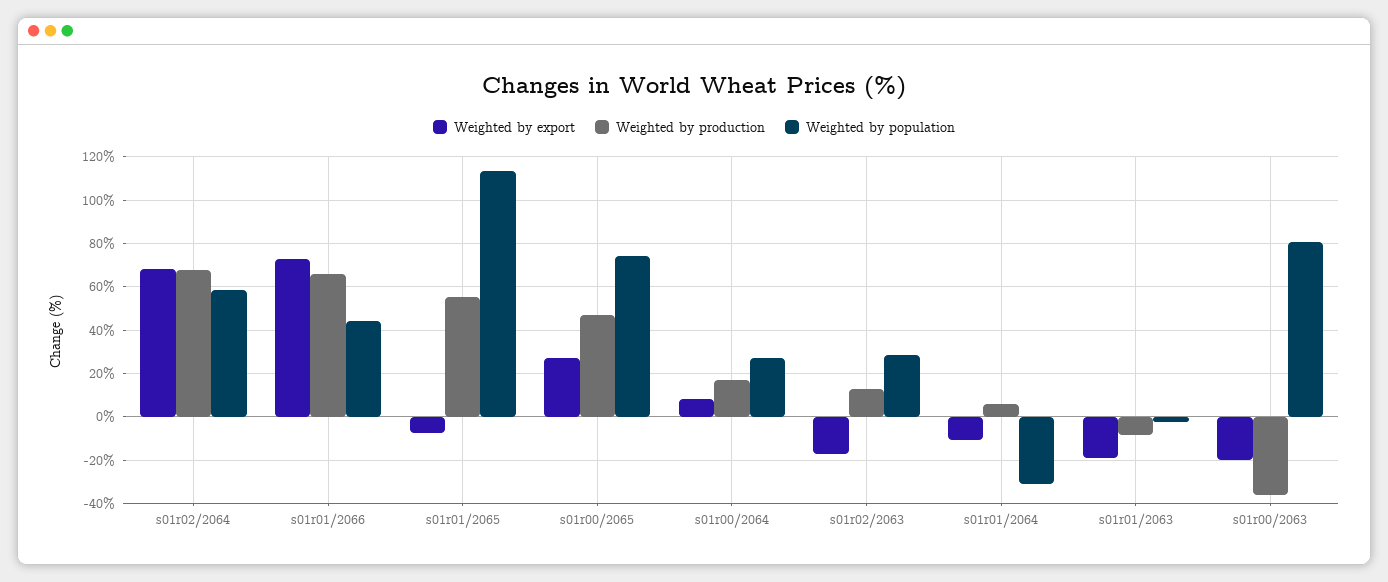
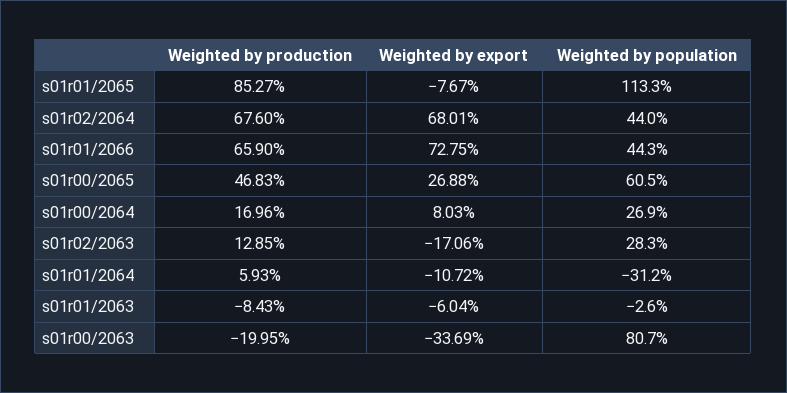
  {
    "Weighted by export": {
      "s01r02/2064": 68.01,
      "s01r01/2066": 72.75,
      "s01r01/2065": -7.67,
      "s01r00/2065": 26.88,
      "s01r00/2064": 8.03,
      "s01r02/2063": -17.06,
      "s01r01/2064": -10.72,
-     "s01r01/2063": -20,
+     "s01r01/2063": -6.04,
-     "s01r00/2063": -20
+     "s01r00/2063": -33.69
    },
    "Weighted by production": {
      "s01r02/2064": 67.6,
      "s01r01/2066": 65.9,
-     "s01r01/2065": 55,
+     "s01r01/2065": 85.27,
      "s01r00/2065": 46.83,
      "s01r00/2064": 16.96,
      "s01r02/2063": 12.85,
      "s01r01/2064": 5.93,
      "s01r01/2063": -8.43,
-     "s01r00/2063": -35
+     "s01r00/2063": -19.95
    },
    "Weighted by population": {
-     "s01r02/2064": 60,
+     "s01r02/2064": 44,
      "s01r01/2066": 44.3,
      "s01r01/2065": 113.3,
-     "s01r00/2065": 75,
+     "s01r00/2065": 60.5,
      "s01r00/2064": 26.9,
      "s01r02/2063": 28.3,
      "s01r01/2064": -31.2,
      "s01r01/2063": -2.6,
      "s01r00/2063": 80.7
    }
  }

